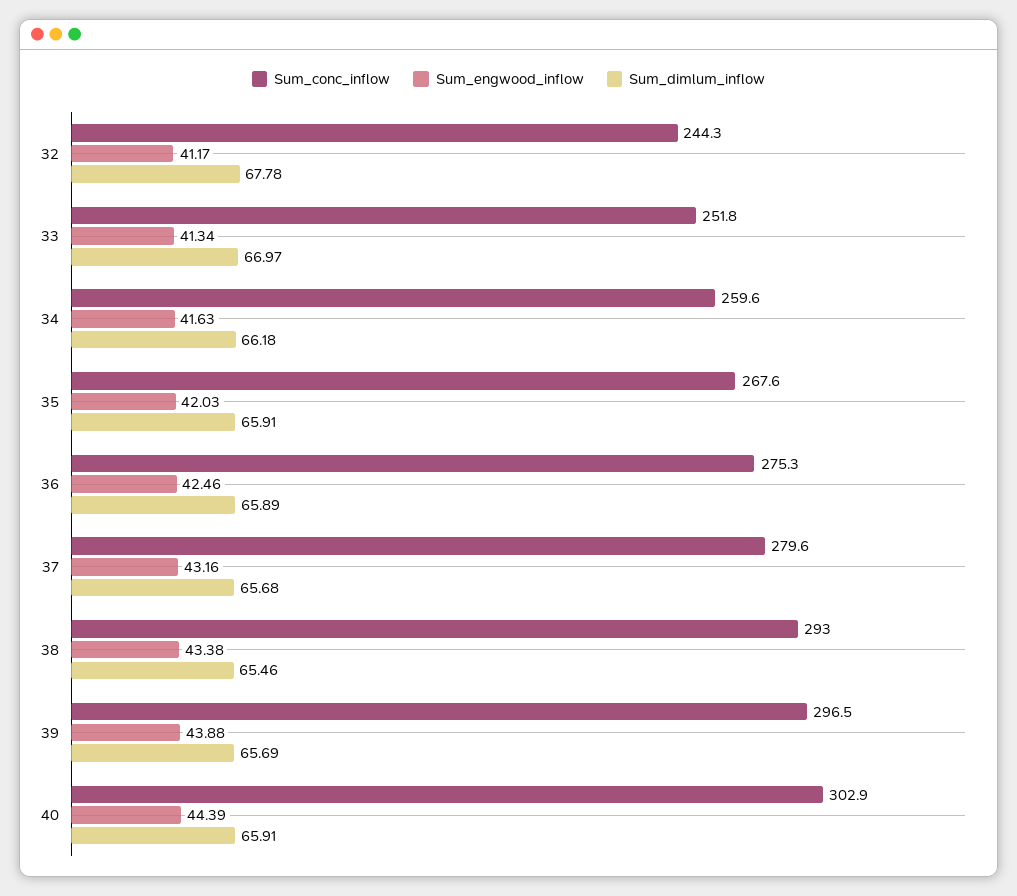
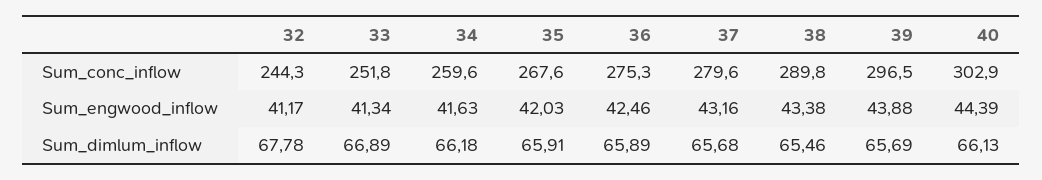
  {
    "Sum_conc_inflow": {
      "32": 244.3,
      "33": 251.8,
      "34": 259.6,
      "35": 267.6,
      "36": 275.3,
      "37": 279.6,
-     "38": 293,
+     "38": 289.8,
      "39": 296.5,
      "40": 302.9
    },
    "Sum_engwood_inflow": {
      "32": 41.17,
      "33": 41.34,
      "34": 41.63,
      "35": 42.03,
      "36": 42.46,
      "37": 43.16,
      "38": 43.38,
      "39": 43.88,
      "40": 44.39
    },
    "Sum_dimlum_inflow": {
      "32": 67.78,
-     "33": 66.97,
+     "33": 66.89,
      "34": 66.18,
      "35": 65.91,
      "36": 65.89,
      "37": 65.68,
      "38": 65.46,
      "39": 65.69,
-     "40": 65.91
+     "40": 66.13
    }
  }

